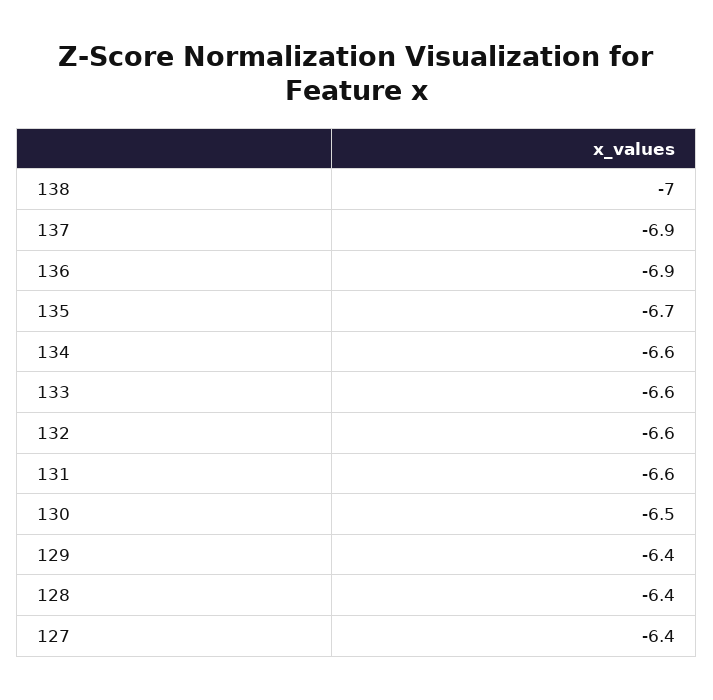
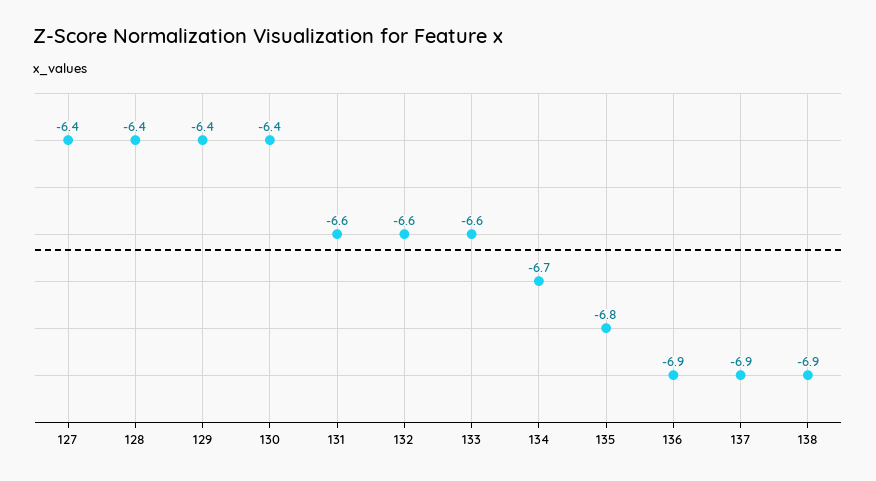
  {
-   "138": -7,
+   "138": -6.9,
    "137": -6.9,
    "136": -6.9,
-   "135": -6.7,
+   "135": -6.8,
-   "134": -6.6,
+   "134": -6.7,
    "133": -6.6,
    "132": -6.6,
    "131": -6.6,
-   "130": -6.5,
+   "130": -6.4,
    "129": -6.4,
    "128": -6.4,
    "127": -6.4
  }

